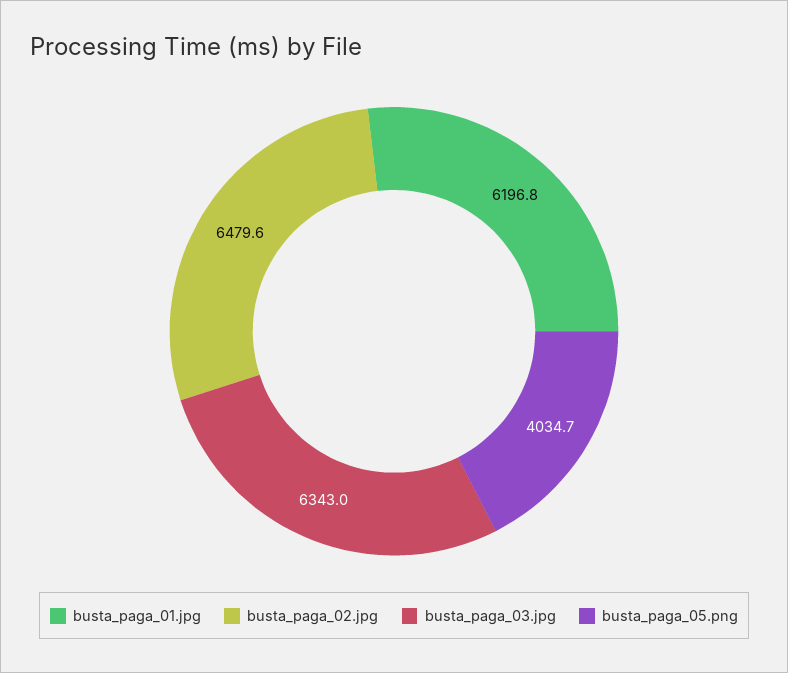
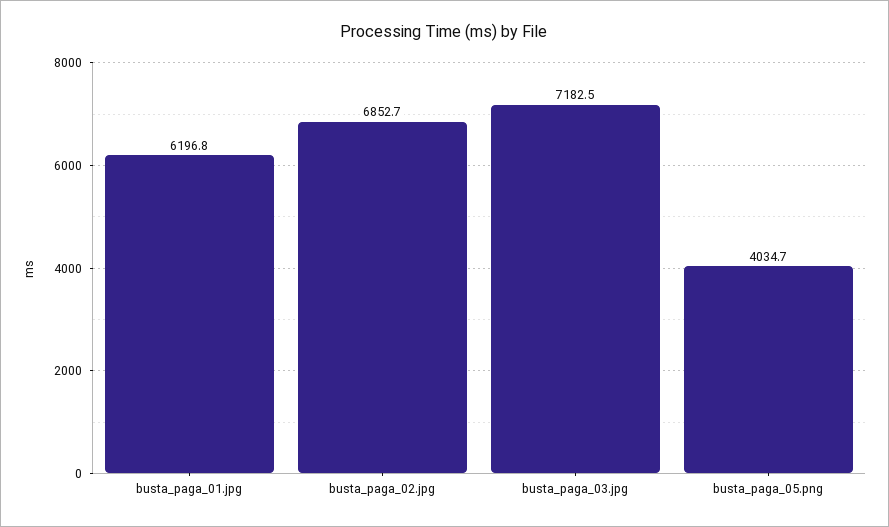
  {
    "busta_paga_01.jpg": 6196.8,
-   "busta_paga_02.jpg": 6479.6,
+   "busta_paga_02.jpg": 6852.7,
-   "busta_paga_03.jpg": 6343,
+   "busta_paga_03.jpg": 7182.5,
    "busta_paga_05.png": 4034.7
  }

